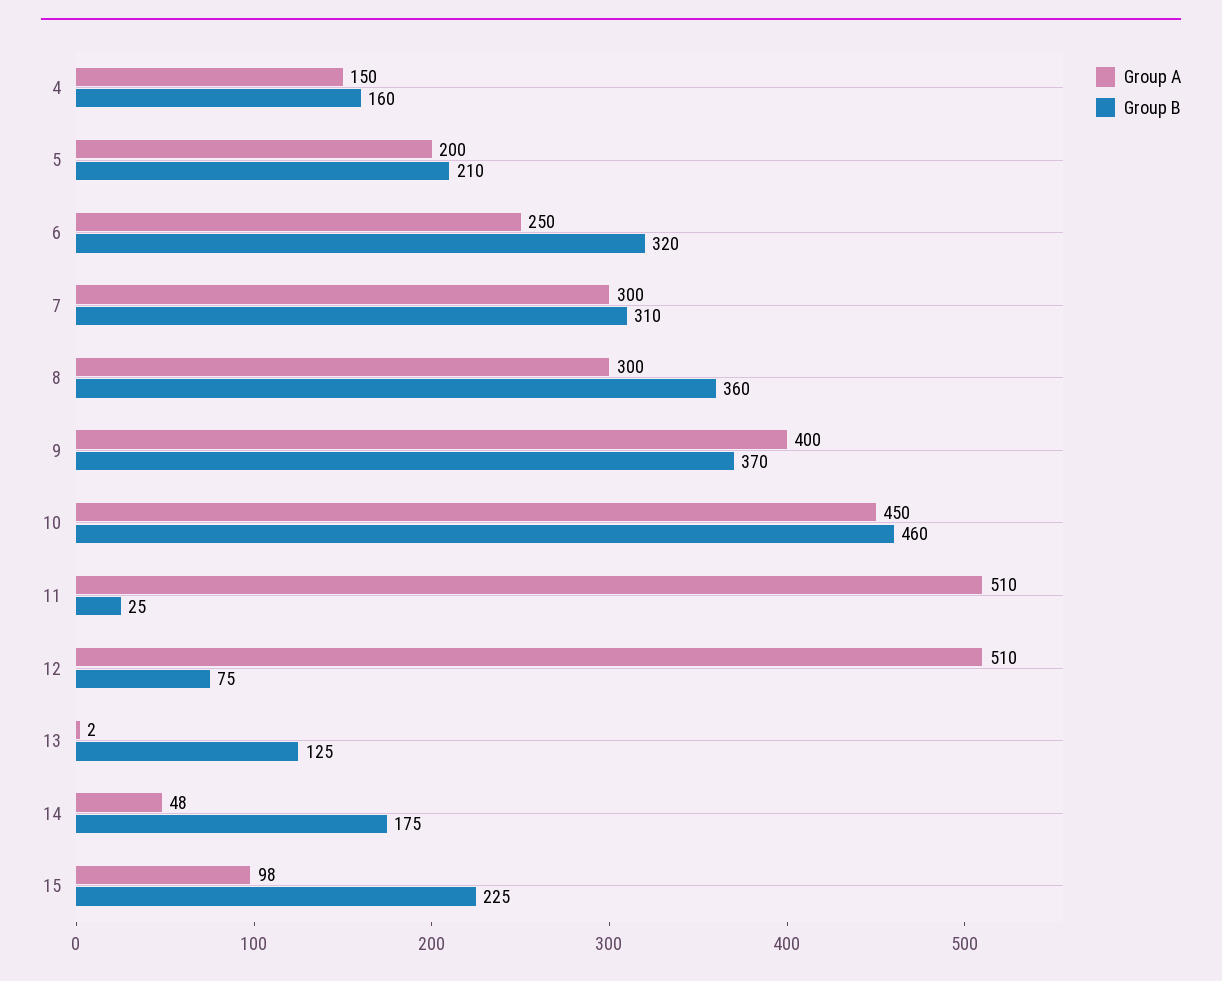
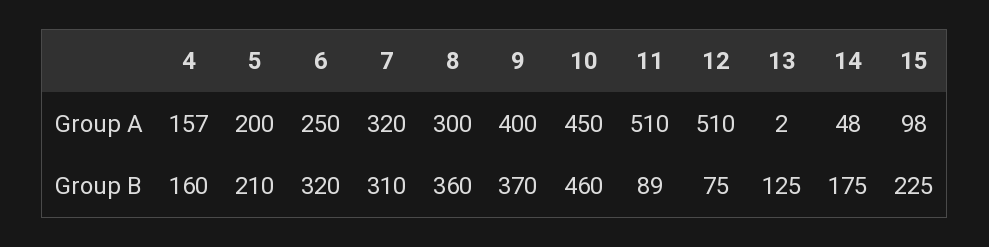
  {
    "Group A": {
-     "4": 150,
+     "4": 157,
      "5": 200,
      "6": 250,
-     "7": 300,
+     "7": 320,
      "8": 300,
      "9": 400,
      "10": 450,
      "11": 510,
      "12": 510,
      "13": 2,
      "14": 48,
      "15": 98
    },
    "Group B": {
      "4": 160,
      "5": 210,
      "6": 320,
      "7": 310,
      "8": 360,
      "9": 370,
      "10": 460,
-     "11": 25,
+     "11": 89,
      "12": 75,
      "13": 125,
      "14": 175,
      "15": 225
    }
  }

